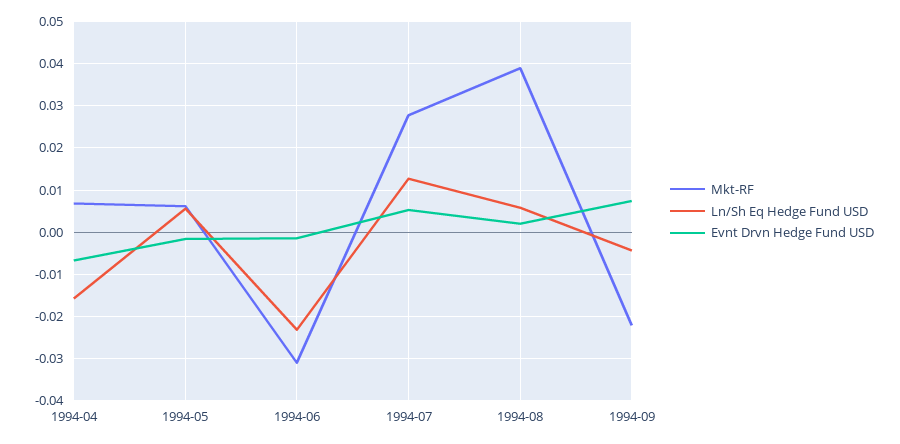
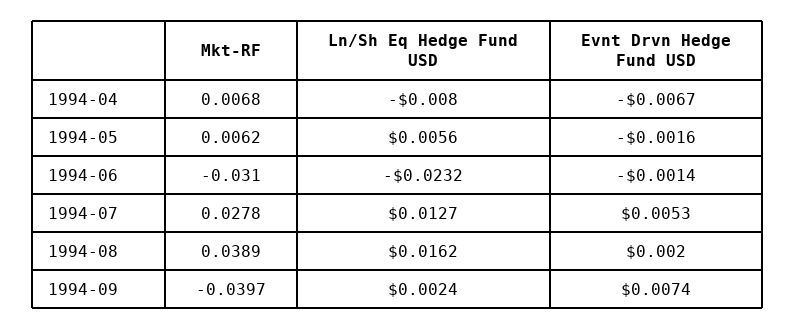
  {
    "Mkt-RF": {
      "1994-04": 0.0068,
      "1994-05": 0.0062,
      "1994-06": -0.031,
      "1994-07": 0.0278,
      "1994-08": 0.0389,
-     "1994-09": -0.022
+     "1994-09": -0.0397
    },
    "Ln/Sh Eq Hedge Fund USD": {
-     "1994-04": -0.016,
+     "1994-04": -0.008,
      "1994-05": 0.0056,
      "1994-06": -0.0232,
      "1994-07": 0.0127,
-     "1994-08": 0.006,
+     "1994-08": 0.0162,
-     "1994-09": -0.004
+     "1994-09": 0.0024
    },
    "Evnt Drvn Hedge Fund USD": {
      "1994-04": -0.0067,
      "1994-05": -0.0016,
      "1994-06": -0.0014,
      "1994-07": 0.0053,
      "1994-08": 0.002,
      "1994-09": 0.0074
    }
  }

